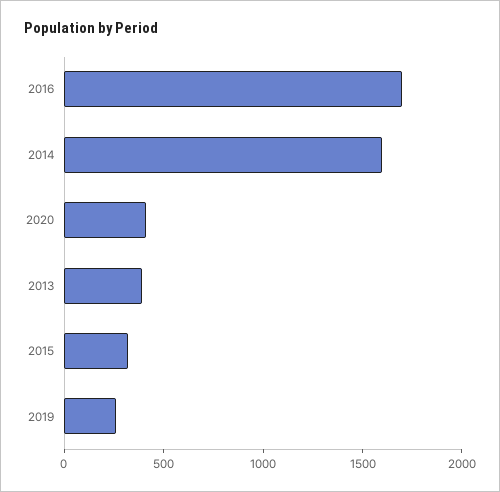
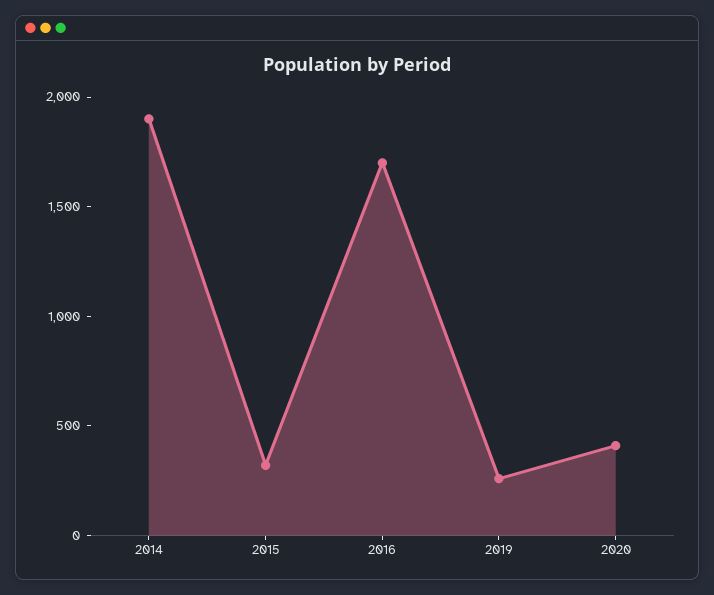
  {
    "2016": 1700,
-   "2014": 1600,
+   "2014": 1900,
    "2020": 400,
-   "2013": 400,
    "2015": 300,
    "2019": 300
  }

